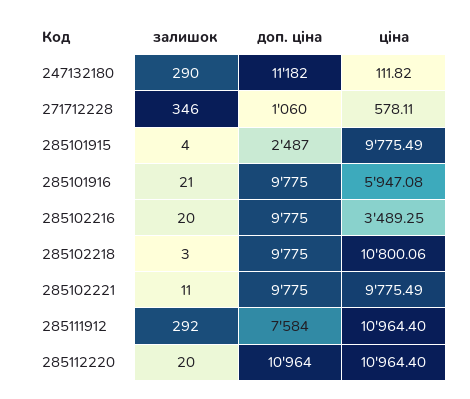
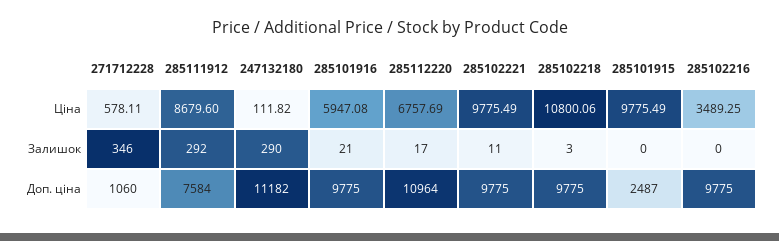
  {
    "залишок": {
      "247132180": 290,
      "271712228": 346,
-     "285101915": 4,
+     "285101915": 0,
      "285101916": 21,
-     "285102216": 20,
+     "285102216": 0,
      "285102218": 3,
      "285102221": 11,
      "285111912": 292,
-     "285112220": 20
+     "285112220": 17
    },
    "доп. ціна": {
      "247132180": 11182,
      "271712228": 1060,
      "285101915": 2487,
      "285101916": 9775,
      "285102216": 9775,
      "285102218": 9775,
      "285102221": 9775,
      "285111912": 7584,
      "285112220": 10964
    },
    "ціна": {
      "247132180": 111.82,
      "271712228": 578.11,
      "285101915": 9775.49,
      "285101916": 5947.08,
      "285102216": 3489.25,
      "285102218": 10800.06,
      "285102221": 9775.49,
-     "285111912": 10964.4,
+     "285111912": 8679.6,
-     "285112220": 10964.4
+     "285112220": 6757.69
    }
  }

